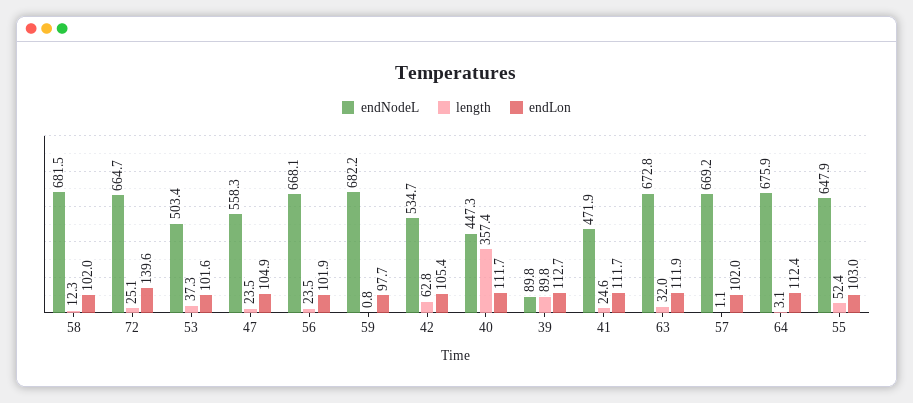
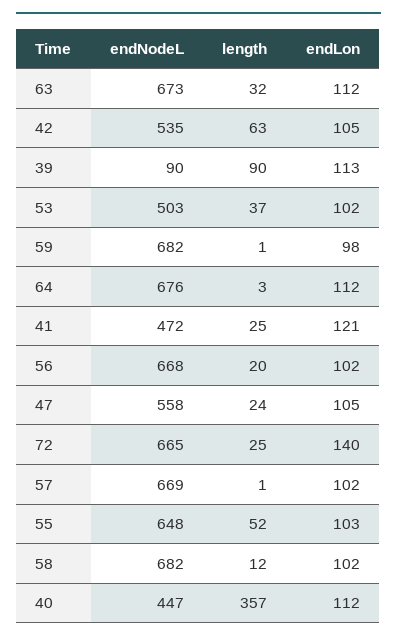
  {
    "endNodeL": {
      "58": 681.5,
      "72": 664.7,
      "53": 503.4,
      "47": 558.3,
      "56": 668.1,
      "59": 682.2,
      "42": 534.7,
      "40": 447.3,
      "39": 89.8,
      "41": 471.9,
      "63": 672.8,
      "57": 669.2,
      "64": 675.9,
      "55": 647.9
    },
    "length": {
      "58": 12.3,
      "72": 25.1,
      "53": 37.3,
      "47": 23.5,
-     "56": 23.5,
+     "56": 20,
      "59": 0.8,
      "42": 62.8,
      "40": 357.4,
      "39": 89.8,
      "41": 24.6,
      "63": 32,
      "57": 1.1,
      "64": 3.1,
      "55": 52.4
    },
    "endLon": {
      "58": 102,
      "72": 139.6,
      "53": 101.6,
      "47": 104.9,
      "56": 101.9,
      "59": 97.7,
      "42": 105.4,
      "40": 111.7,
      "39": 112.7,
-     "41": 111.7,
+     "41": 121,
      "63": 111.9,
      "57": 102,
      "64": 112.4,
      "55": 103
    }
  }

